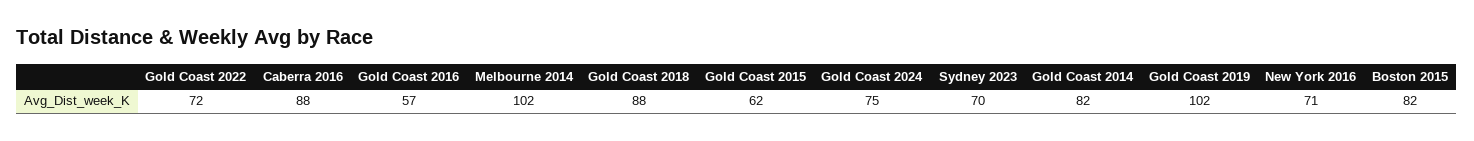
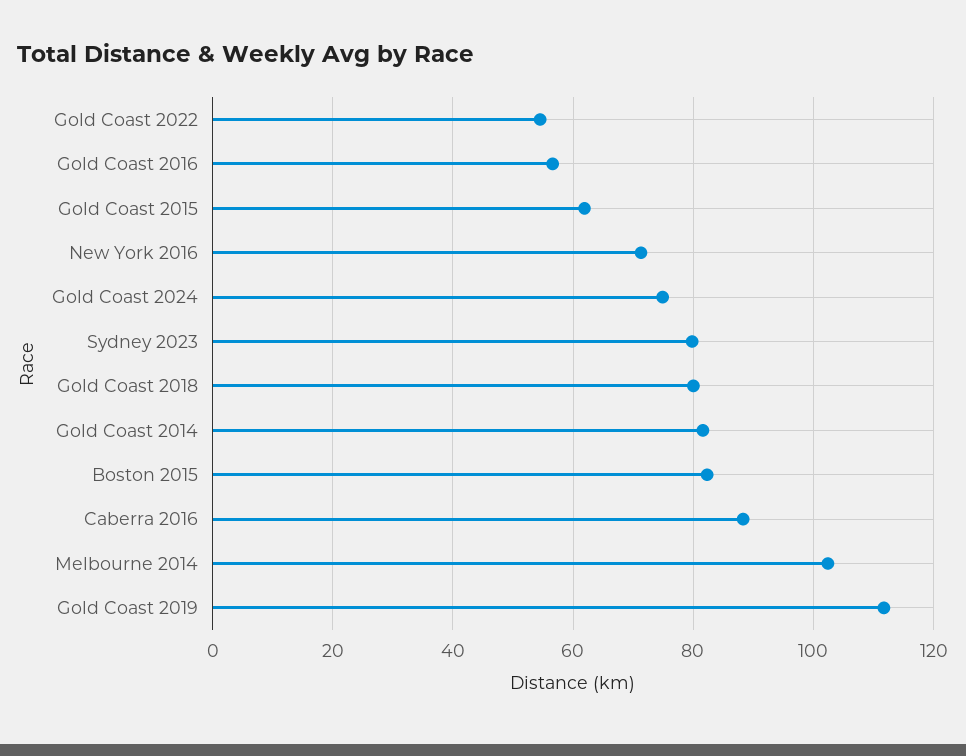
  {
-   "Gold Coast 2022": 72,
+   "Gold Coast 2022": 54,
    "Caberra 2016": 88,
    "Gold Coast 2016": 57,
    "Melbourne 2014": 102,
-   "Gold Coast 2018": 88,
+   "Gold Coast 2018": 80,
    "Gold Coast 2015": 62,
    "Gold Coast 2024": 75,
-   "Sydney 2023": 70,
+   "Sydney 2023": 80,
    "Gold Coast 2014": 82,
-   "Gold Coast 2019": 102,
+   "Gold Coast 2019": 112,
    "New York 2016": 71,
    "Boston 2015": 82
  }

